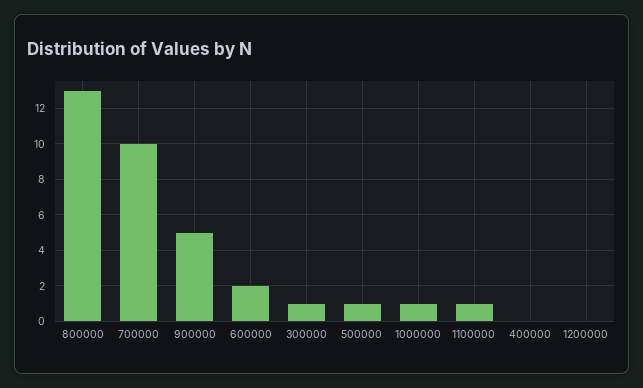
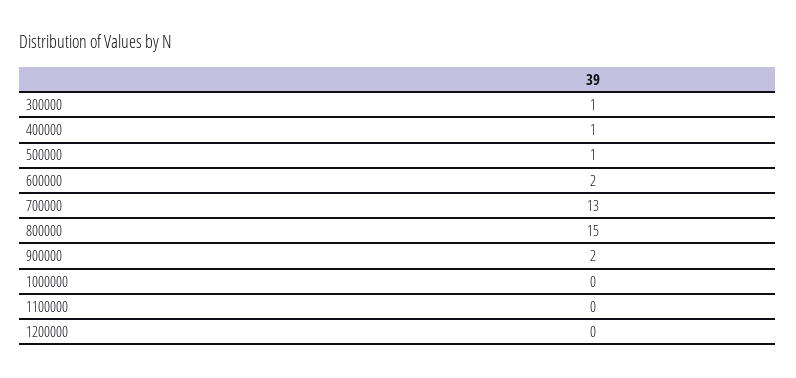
  {
-   "800000": 13,
+   "800000": 15,
-   "700000": 10,
+   "700000": 13,
-   "900000": 5,
+   "900000": 2,
    "600000": 2,
    "300000": 1,
    "500000": 1,
-   "1000000": 1,
+   "1000000": 0,
-   "1100000": 1,
+   "1100000": 0,
-   "400000": 0,
+   "400000": 1,
    "1200000": 0
  }

